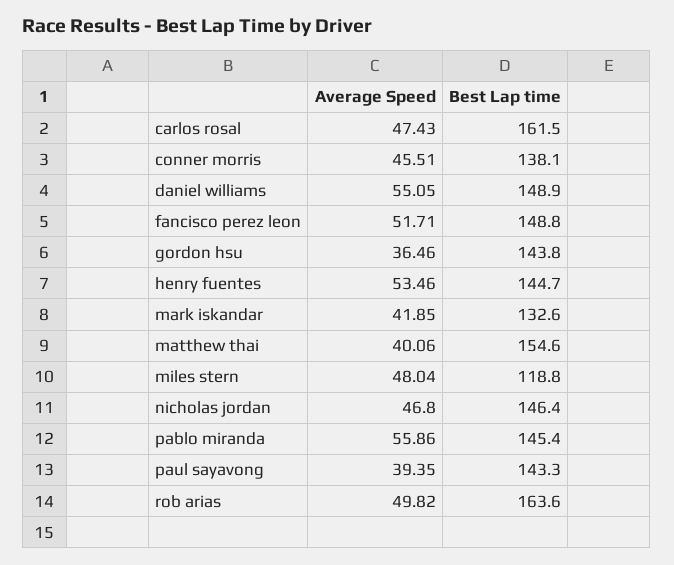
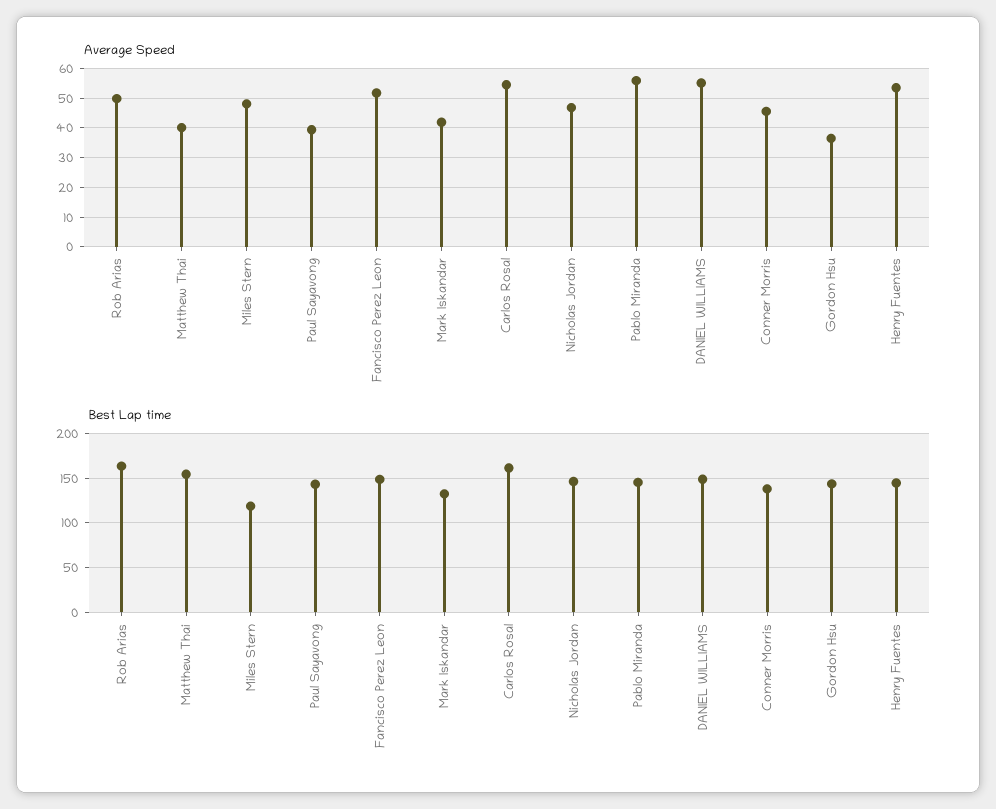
  {
    "Average Speed": {
-     "carlos rosal": 47.43,
+     "carlos rosal": 55,
      "conner morris": 45.51,
      "daniel williams": 55.05,
      "fancisco perez leon": 51.71,
      "gordon hsu": 36.46,
      "henry fuentes": 53.46,
      "mark iskandar": 41.85,
      "matthew thai": 40.06,
      "miles stern": 48.04,
      "nicholas jordan": 46.8,
      "pablo miranda": 55.86,
      "paul sayavong": 39.35,
      "rob arias": 49.82
    },
    "Best Lap time": {
      "carlos rosal": 161.5,
      "conner morris": 138.1,
      "daniel williams": 148.9,
      "fancisco perez leon": 148.8,
      "gordon hsu": 143.8,
      "henry fuentes": 144.7,
      "mark iskandar": 132.6,
      "matthew thai": 154.6,
      "miles stern": 118.8,
      "nicholas jordan": 146.4,
      "pablo miranda": 145.4,
      "paul sayavong": 143.3,
      "rob arias": 163.6
    }
  }

